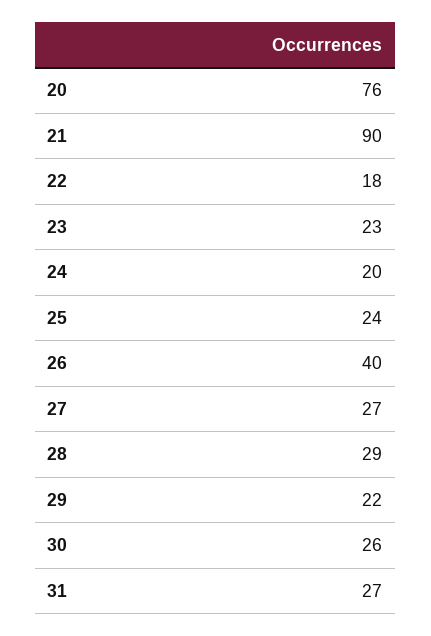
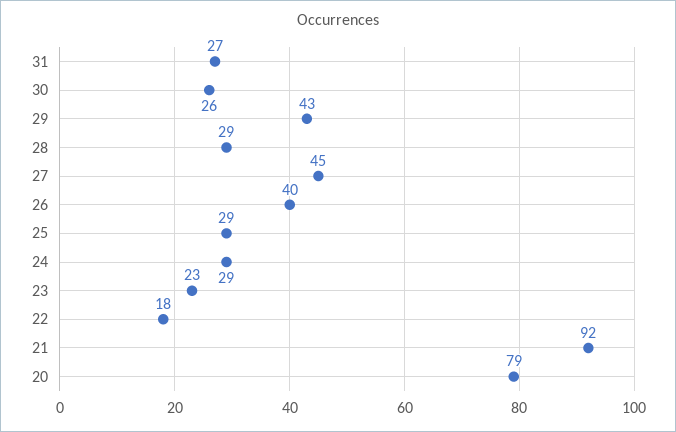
  {
-   "20": 76,
+   "20": 79,
-   "21": 90,
+   "21": 92,
    "22": 18,
    "23": 23,
-   "24": 20,
+   "24": 29,
-   "25": 24,
+   "25": 29,
    "26": 40,
-   "27": 27,
+   "27": 45,
    "28": 29,
-   "29": 22,
+   "29": 43,
    "30": 26,
    "31": 27
  }

